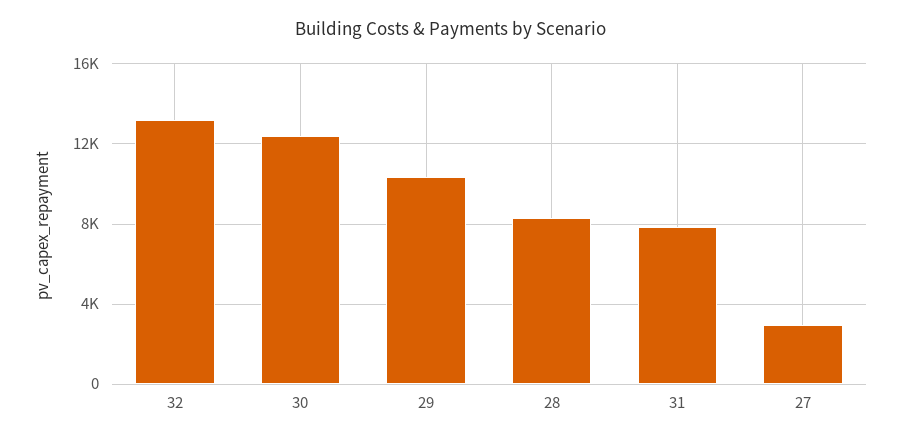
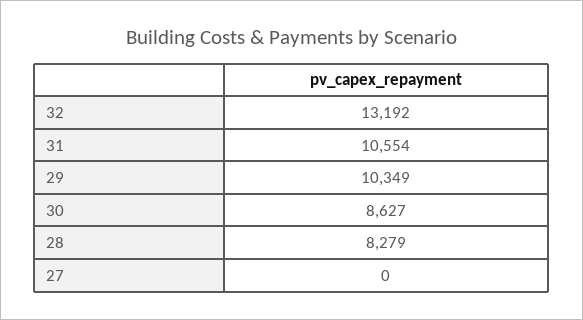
  {
    "32": 13192,
-   "30": 12500,
+   "30": 8627,
    "29": 10349,
    "28": 8279,
-   "31": 8000,
+   "31": 10554,
-   "27": 3000
+   "27": 0
  }

